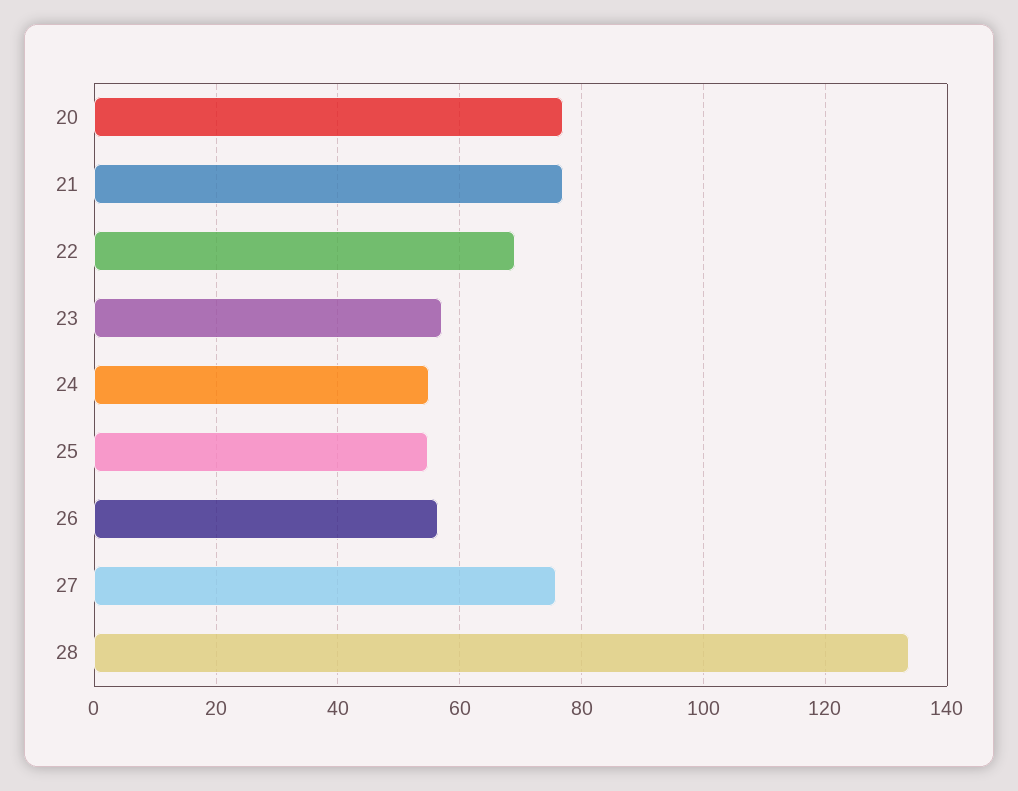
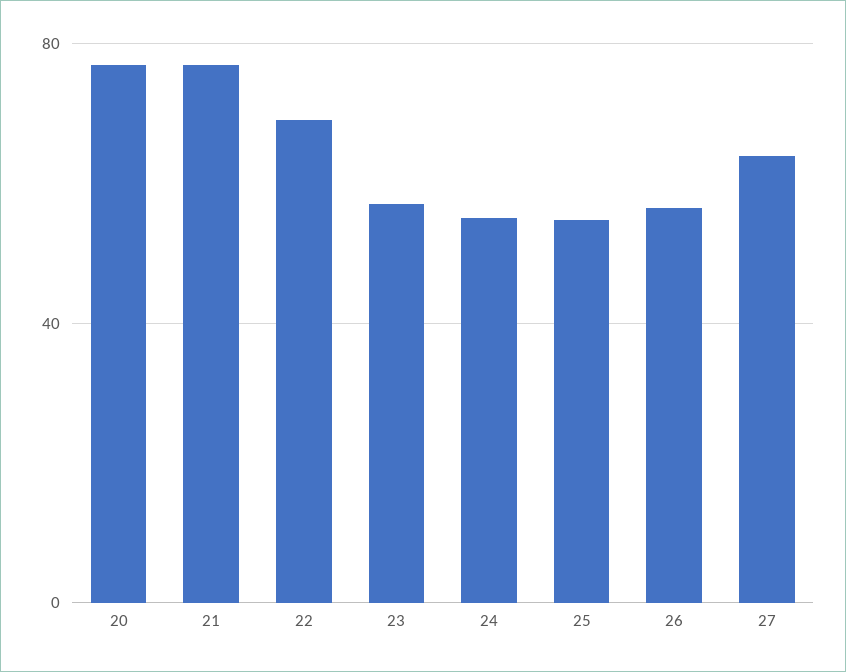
  {
    "20": 78,
    "21": 78,
    "22": 70,
    "23": 58,
    "24": 56,
    "25": 54,
    "26": 56,
-   "27": 76,
+   "27": 65
-   "28": 134
  }

